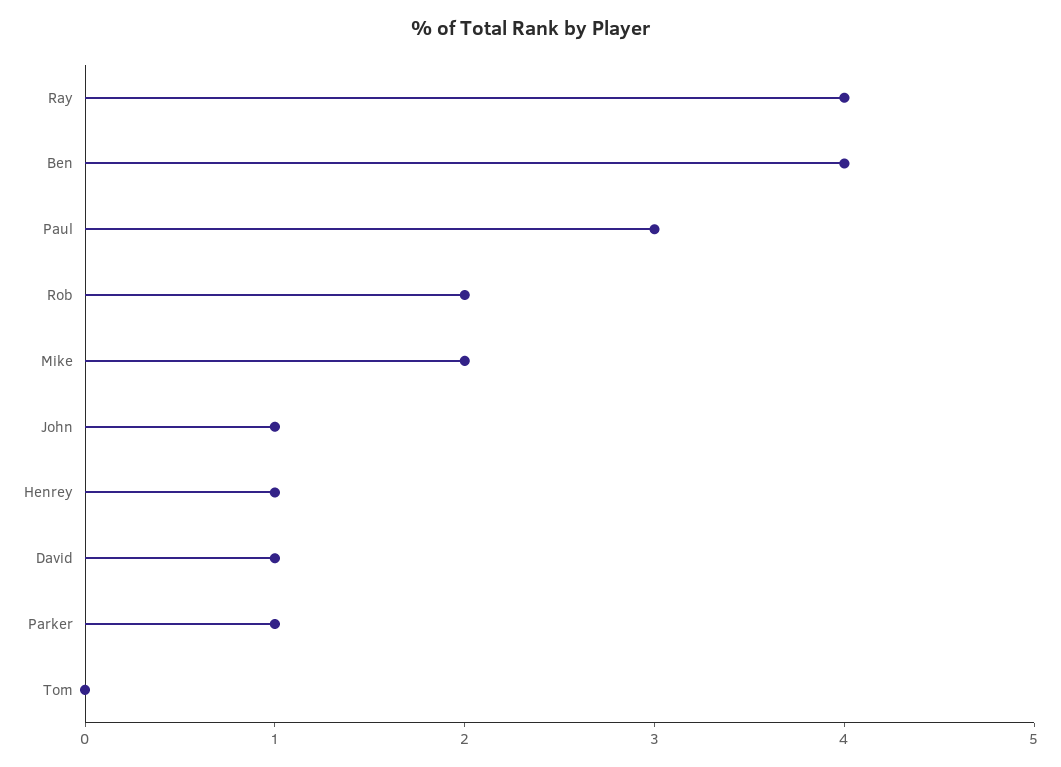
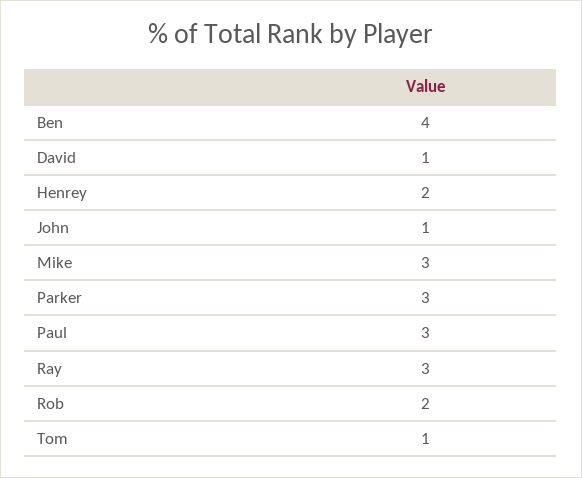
  {
-   "Ray": 4,
+   "Ray": 3,
    "Ben": 4,
    "Paul": 3,
    "Rob": 2,
-   "Mike": 2,
+   "Mike": 3,
    "John": 1,
-   "Henrey": 1,
+   "Henrey": 2,
    "David": 1,
-   "Parker": 1,
+   "Parker": 3,
-   "Tom": 0
+   "Tom": 1
  }

